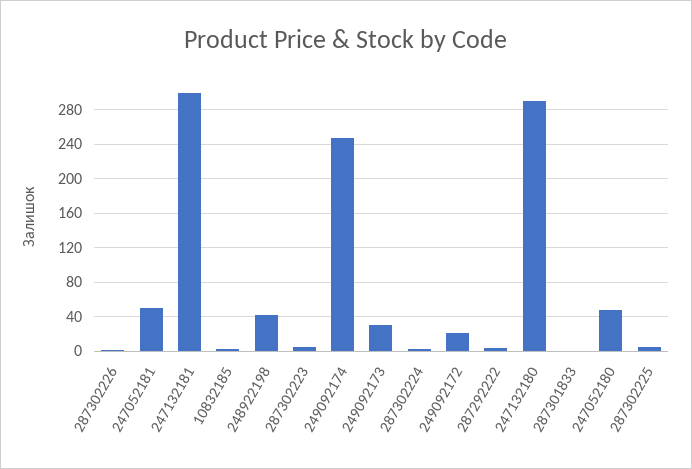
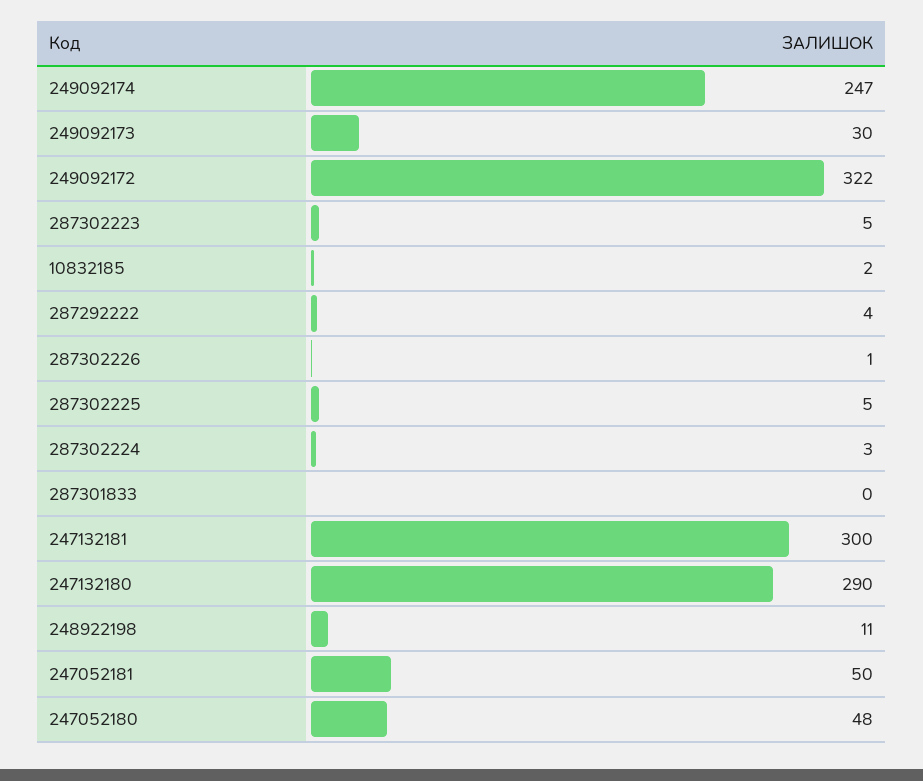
  {
    "287302226": 1,
    "247052181": 50,
    "247132181": 300,
    "10832185": 2,
-   "248922198": 40,
+   "248922198": 11,
    "287302223": 5,
    "249092174": 247,
    "249092173": 30,
    "287302224": 3,
-   "249092172": 20,
+   "249092172": 322,
    "287292222": 4,
    "247132180": 290,
    "287301833": 0,
    "247052180": 48,
    "287302225": 5
  }

